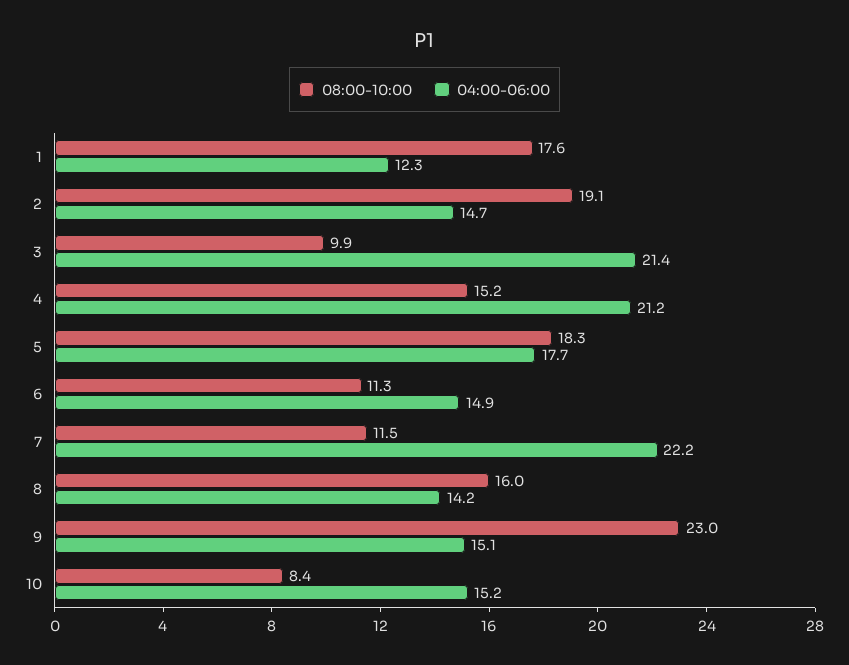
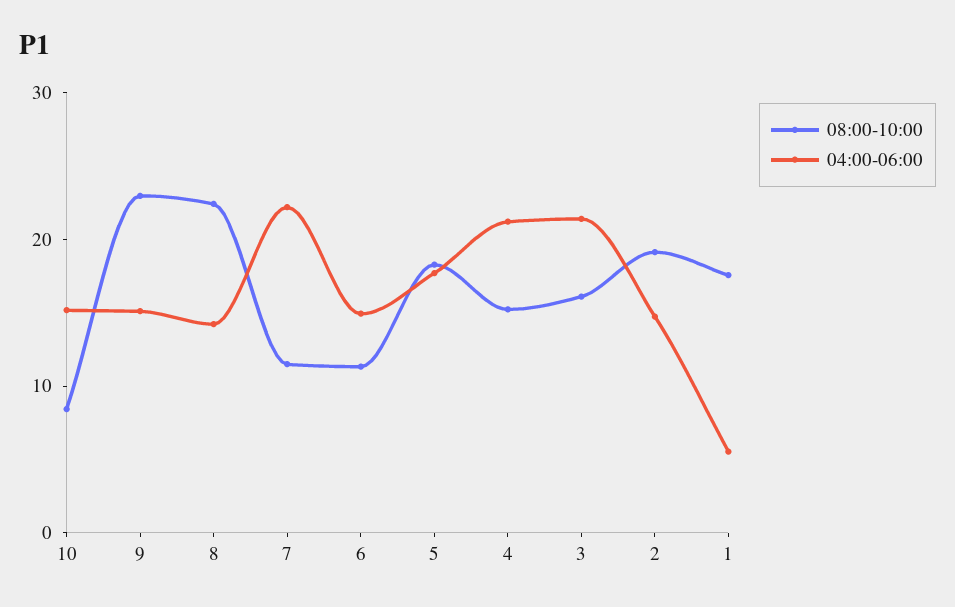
  {
    "08:00-10:00": {
      "1": 17.6,
      "2": 19.1,
-     "3": 9.9,
+     "3": 16,
      "4": 15.2,
      "5": 18.3,
      "6": 11.3,
      "7": 11.5,
-     "8": 16,
+     "8": 22,
      "9": 23,
      "10": 8.4
    },
    "04:00-06:00": {
-     "1": 12.3,
+     "1": 6,
      "2": 14.7,
      "3": 21.4,
      "4": 21.2,
      "5": 17.7,
      "6": 14.9,
      "7": 22.2,
      "8": 14.2,
      "9": 15.1,
      "10": 15.2
    }
  }

